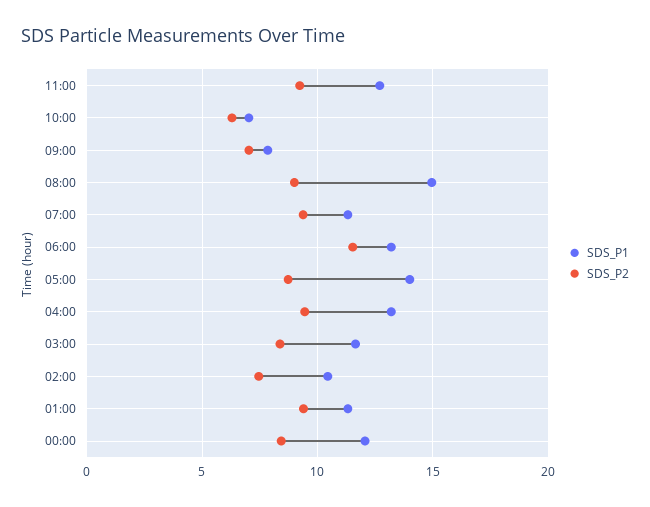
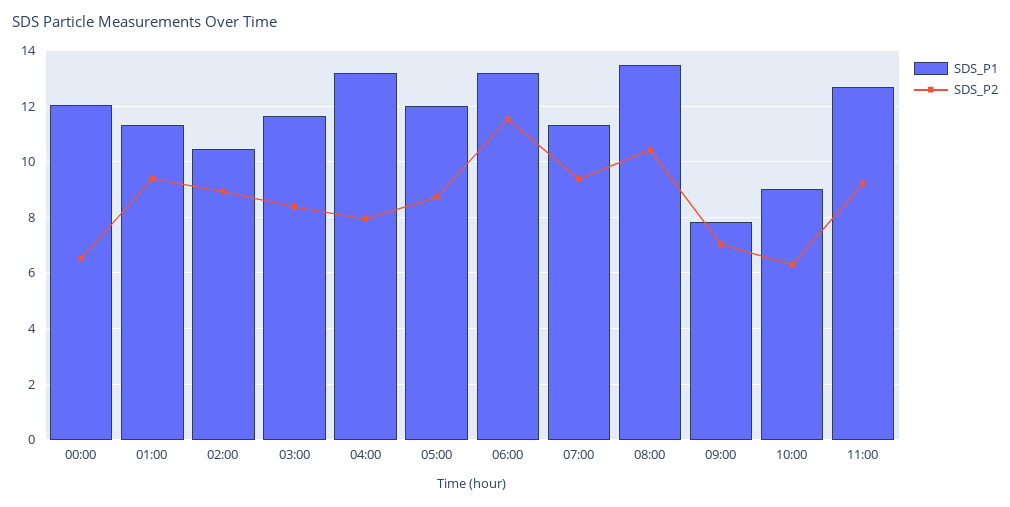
  {
    "SDS_P1": {
      "11:00": 12.75,
-     "10:00": 7,
+     "10:00": 9,
      "09:00": 7.75,
-     "08:00": 15,
+     "08:00": 13.5,
      "07:00": 11.25,
      "06:00": 13.25,
-     "05:00": 14,
+     "05:00": 12,
      "04:00": 13.25,
      "03:00": 11.75,
      "02:00": 10.5,
      "01:00": 11.25,
      "00:00": 12
    },
    "SDS_P2": {
      "11:00": 9.25,
      "10:00": 6.25,
      "09:00": 7,
-     "08:00": 9,
+     "08:00": 10.5,
      "07:00": 9.5,
      "06:00": 11.5,
      "05:00": 8.75,
-     "04:00": 9.5,
+     "04:00": 8,
      "03:00": 8.5,
-     "02:00": 7.5,
+     "02:00": 9,
      "01:00": 9.5,
-     "00:00": 8.5
+     "00:00": 6.5
    }
  }

